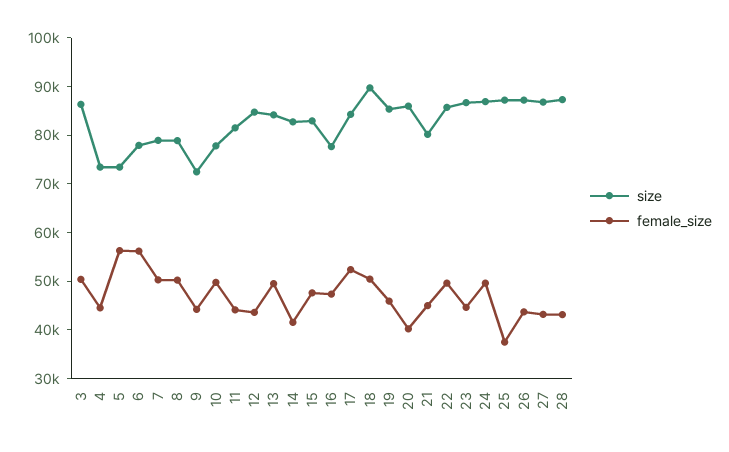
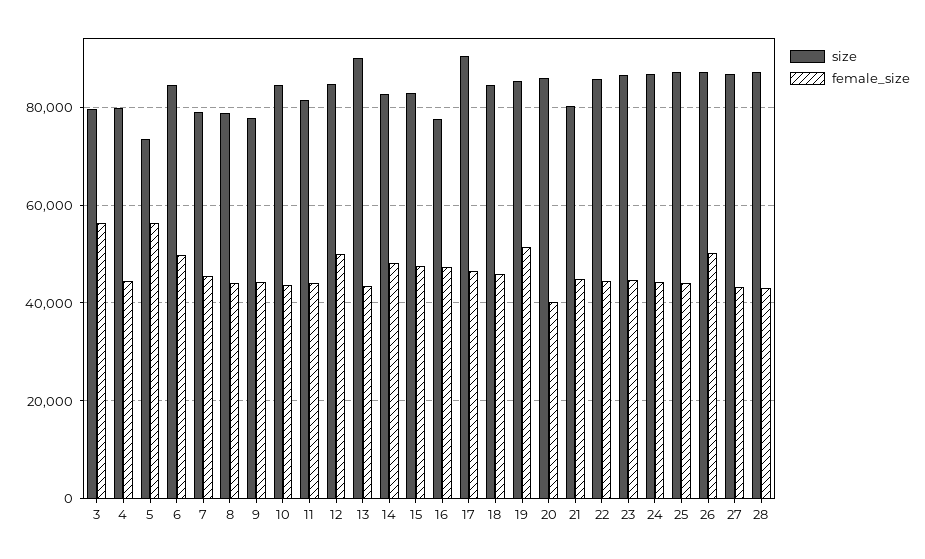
  {
    "size": {
-     "3": 86000,
+     "3": 80000,
-     "4": 74000,
+     "4": 80000,
      "5": 74000,
-     "6": 78000,
+     "6": 84000,
      "7": 78000,
      "8": 78000,
-     "9": 72000,
+     "9": 78000,
-     "10": 78000,
+     "10": 84000,
      "11": 82000,
      "12": 84000,
-     "13": 84000,
+     "13": 90000,
      "14": 82000,
      "15": 82000,
      "16": 78000,
-     "17": 84000,
+     "17": 90000,
-     "18": 90000,
+     "18": 84000,
      "19": 86000,
      "20": 86000,
      "21": 80000,
      "22": 86000,
      "23": 86000,
      "24": 86000,
      "25": 88000,
      "26": 88000,
      "27": 86000,
      "28": 88000
    },
    "female_size": {
-     "3": 50000,
+     "3": 56000,
      "4": 44000,
      "5": 56000,
-     "6": 56000,
+     "6": 50000,
-     "7": 50000,
+     "7": 46000,
-     "8": 50000,
+     "8": 44000,
      "9": 44000,
-     "10": 50000,
+     "10": 44000,
      "11": 44000,
-     "12": 44000,
+     "12": 50000,
-     "13": 50000,
+     "13": 44000,
-     "14": 42000,
+     "14": 48000,
      "15": 48000,
      "16": 48000,
-     "17": 52000,
+     "17": 46000,
-     "18": 50000,
+     "18": 46000,
-     "19": 46000,
+     "19": 52000,
      "20": 40000,
      "21": 44000,
-     "22": 50000,
+     "22": 44000,
      "23": 44000,
-     "24": 50000,
+     "24": 44000,
-     "25": 38000,
+     "25": 44000,
-     "26": 44000,
+     "26": 50000,
      "27": 44000,
      "28": 44000
    }
  }

